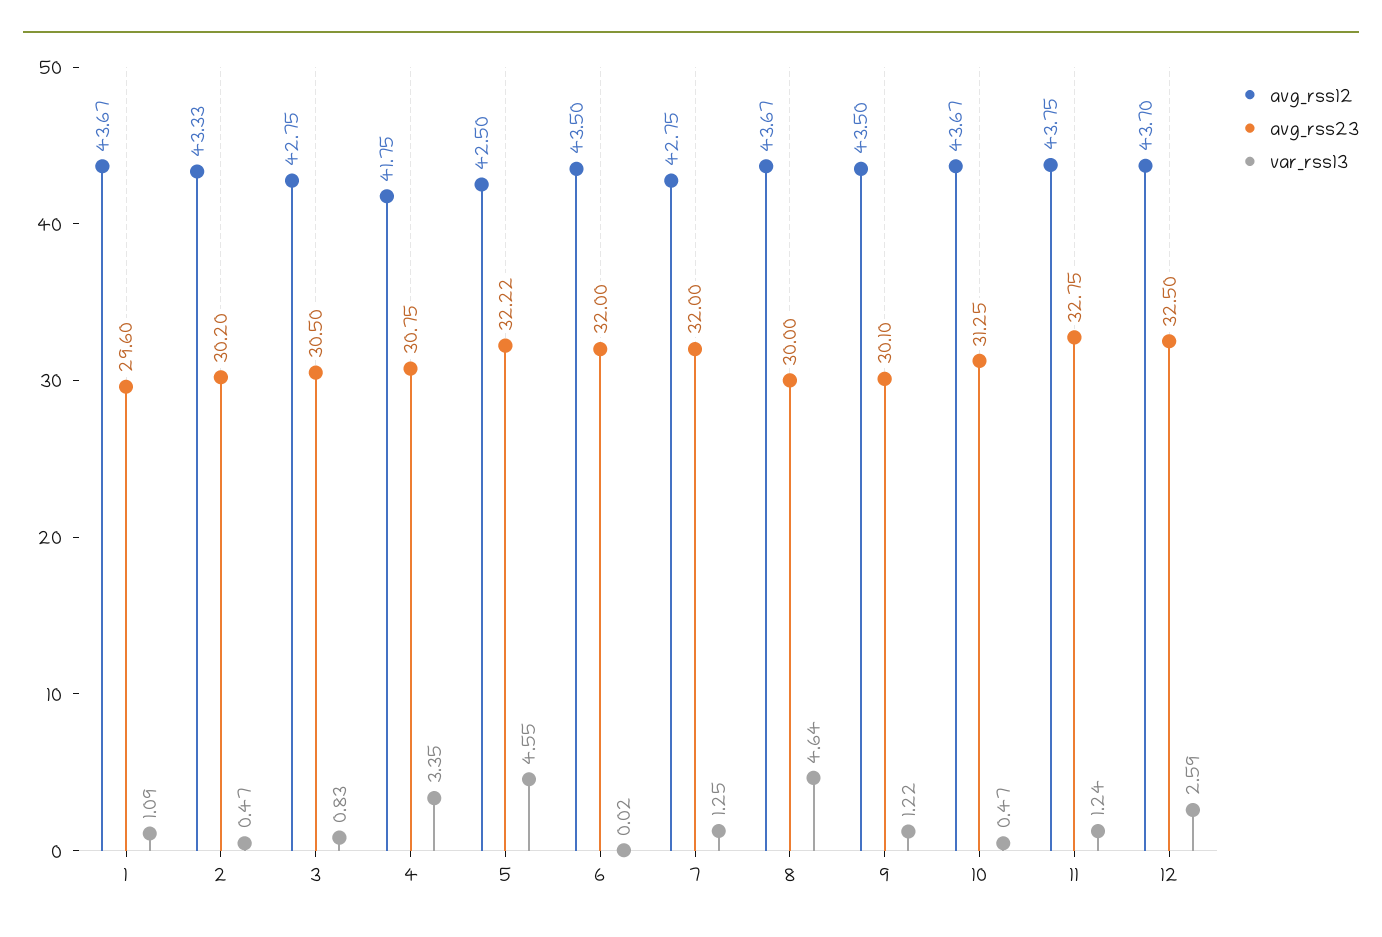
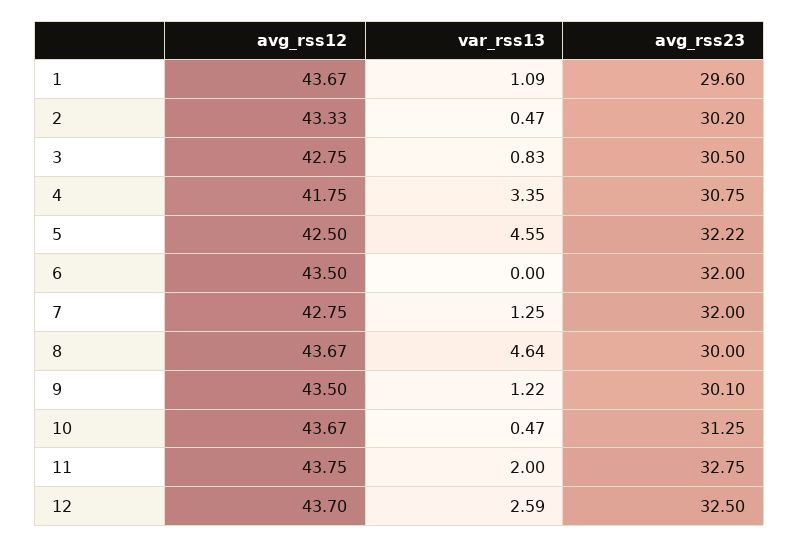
  {
    "avg_rss12": {
      "1": 43.67,
      "2": 43.33,
      "3": 42.75,
      "4": 41.75,
      "5": 42.5,
      "6": 43.5,
      "7": 42.75,
      "8": 43.67,
      "9": 43.5,
      "10": 43.67,
      "11": 43.75,
      "12": 43.7
    },
    "avg_rss23": {
      "1": 29.6,
      "2": 30.2,
      "3": 30.5,
      "4": 30.75,
      "5": 32.22,
      "6": 32,
      "7": 32,
      "8": 30,
      "9": 30.1,
      "10": 31.25,
      "11": 32.75,
      "12": 32.5
    },
    "var_rss13": {
      "1": 1.09,
      "2": 0.47,
      "3": 0.83,
      "4": 3.35,
      "5": 4.55,
-     "6": 0.02,
+     "6": 0,
      "7": 1.25,
      "8": 4.64,
      "9": 1.22,
      "10": 0.47,
-     "11": 1.24,
+     "11": 2,
      "12": 2.59
    }
  }

